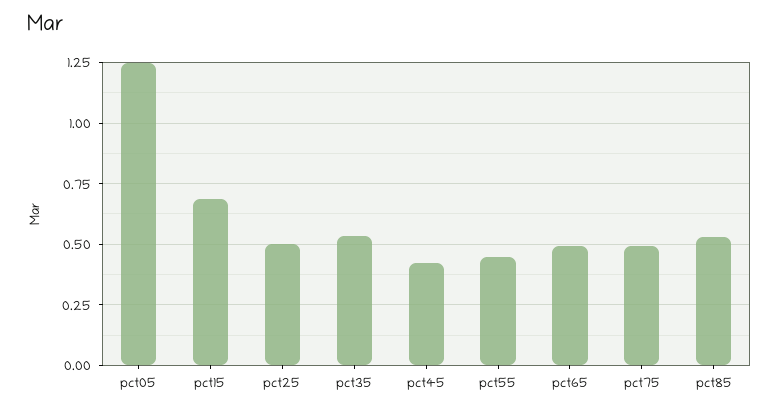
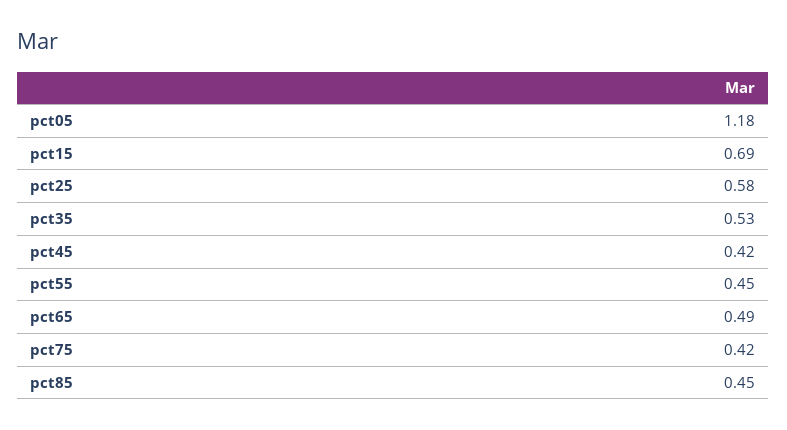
  {
-   "pct05": 1.25,
+   "pct05": 1.18,
    "pct15": 0.69,
-   "pct25": 0.5,
+   "pct25": 0.58,
    "pct35": 0.53,
    "pct45": 0.42,
    "pct55": 0.45,
    "pct65": 0.49,
-   "pct75": 0.5,
+   "pct75": 0.42,
-   "pct85": 0.525
+   "pct85": 0.45
  }

